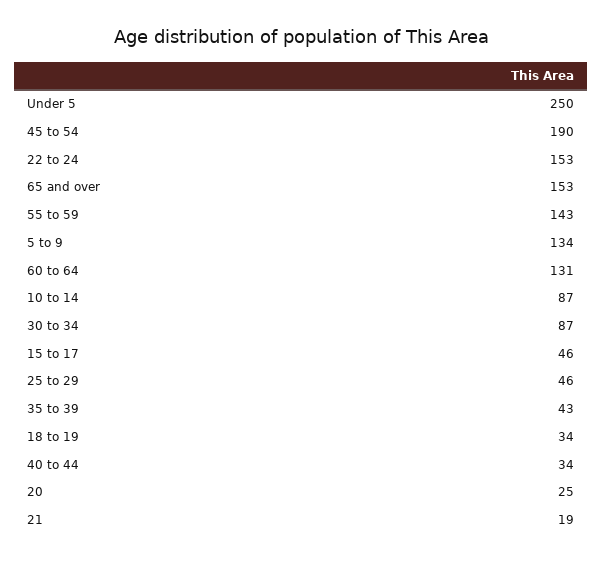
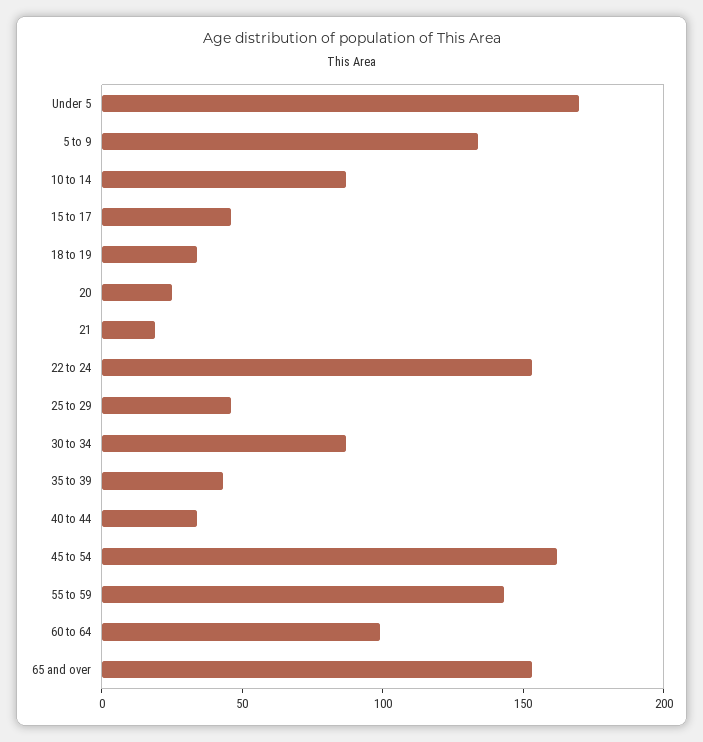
  {
-   "Under 5": 250,
+   "Under 5": 170,
-   "45 to 54": 190,
+   "45 to 54": 160,
    "22 to 24": 153,
    "65 and over": 153,
    "55 to 59": 143,
    "5 to 9": 134,
-   "60 to 64": 131,
+   "60 to 64": 100,
    "10 to 14": 87,
    "30 to 34": 87,
    "15 to 17": 46,
    "25 to 29": 46,
    "35 to 39": 43,
    "18 to 19": 34,
    "40 to 44": 34,
    "20": 25,
    "21": 19
  }

